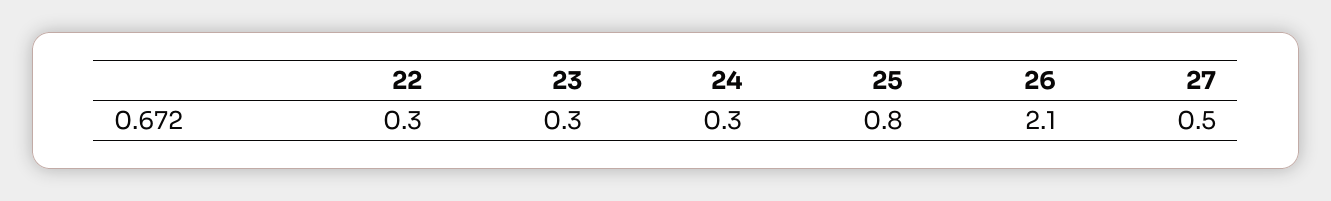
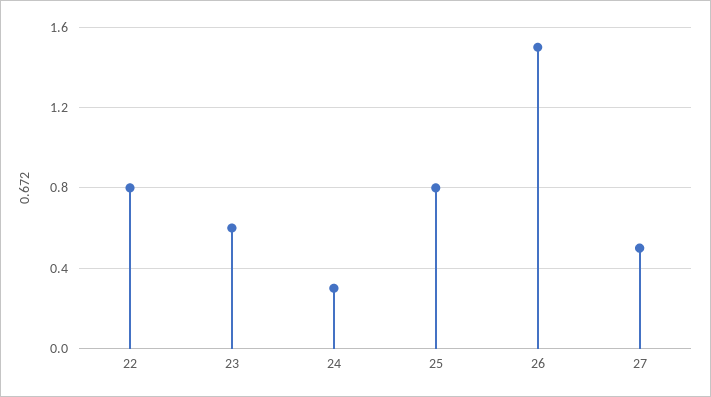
  {
-   "22": 0.3,
+   "22": 0.8,
-   "23": 0.3,
+   "23": 0.6,
    "24": 0.3,
    "25": 0.8,
-   "26": 2.1,
+   "26": 1.5,
    "27": 0.5
  }

